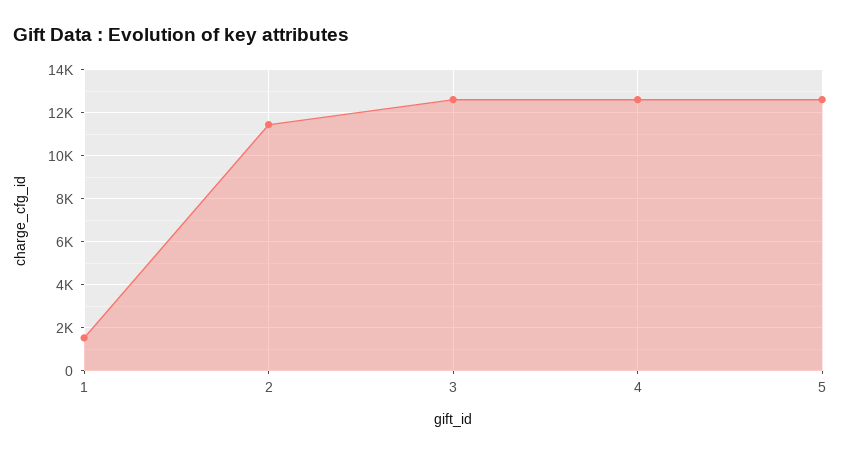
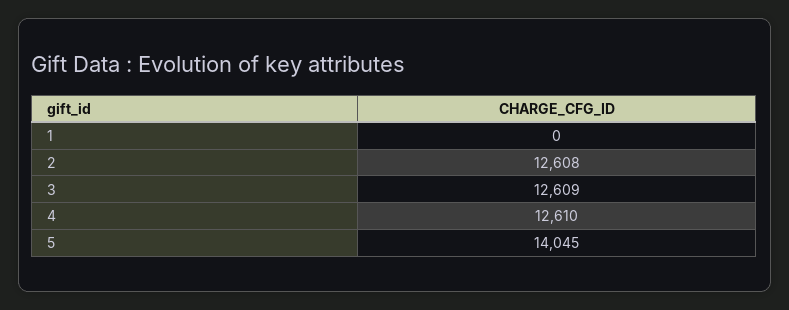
  {
-   "1": 1500,
+   "1": 0,
-   "2": 11500,
+   "2": 12608,
    "3": 12609,
    "4": 12610,
-   "5": 12500
+   "5": 14045
  }

